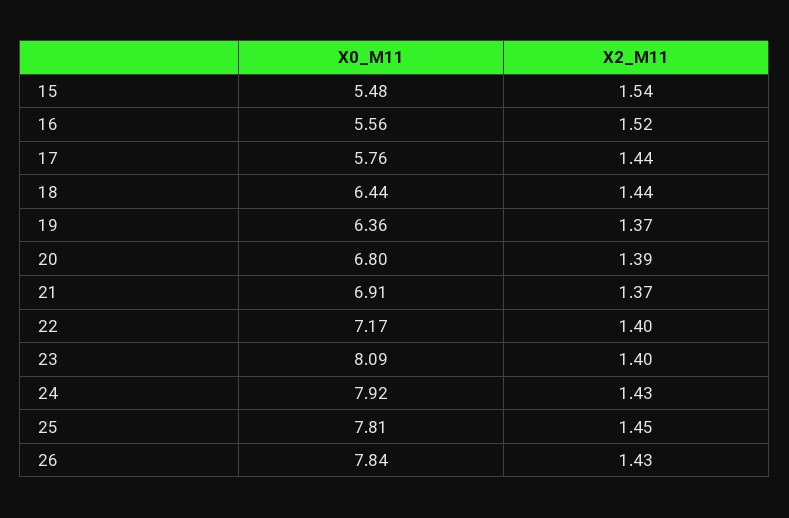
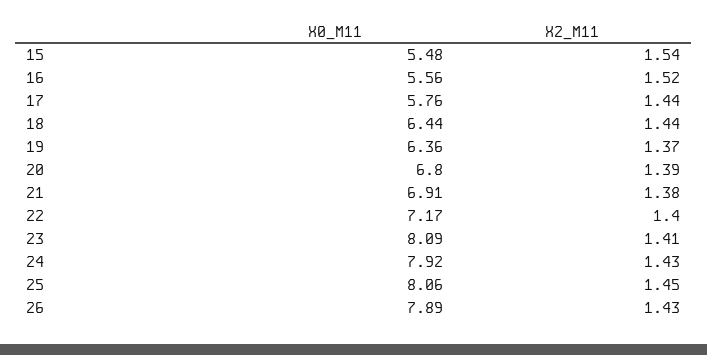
  {
    "X0_M11": {
      "15": 5.48,
      "16": 5.56,
      "17": 5.76,
      "18": 6.44,
      "19": 6.36,
      "20": 6.8,
      "21": 6.91,
      "22": 7.17,
      "23": 8.09,
      "24": 7.92,
-     "25": 7.81,
+     "25": 8.06,
-     "26": 7.84
+     "26": 7.89
    },
    "X2_M11": {
      "15": 1.54,
      "16": 1.52,
      "17": 1.44,
      "18": 1.44,
      "19": 1.37,
      "20": 1.39,
-     "21": 1.37,
+     "21": 1.38,
      "22": 1.4,
-     "23": 1.4,
+     "23": 1.41,
      "24": 1.43,
      "25": 1.45,
      "26": 1.43
    }
  }

